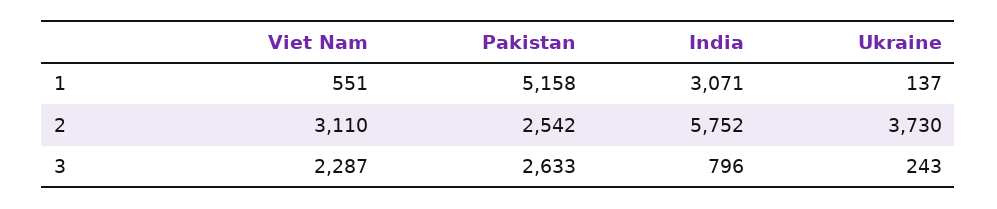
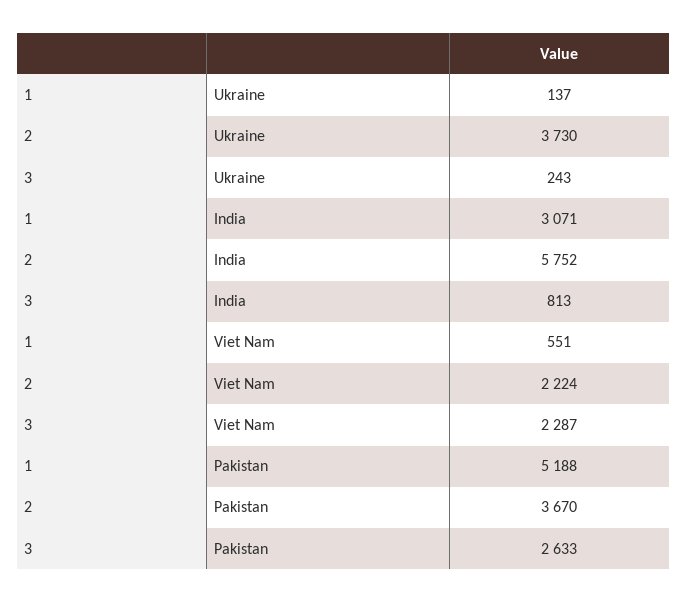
  {
    "Viet Nam": {
      "1": 551,
-     "2": 3110,
+     "2": 2224,
      "3": 2287
    },
    "Pakistan": {
-     "1": 5158,
+     "1": 5188,
-     "2": 2542,
+     "2": 3670,
      "3": 2633
    },
    "India": {
      "1": 3071,
      "2": 5752,
-     "3": 796
+     "3": 813
    },
    "Ukraine": {
      "1": 137,
      "2": 3730,
      "3": 243
    }
  }

